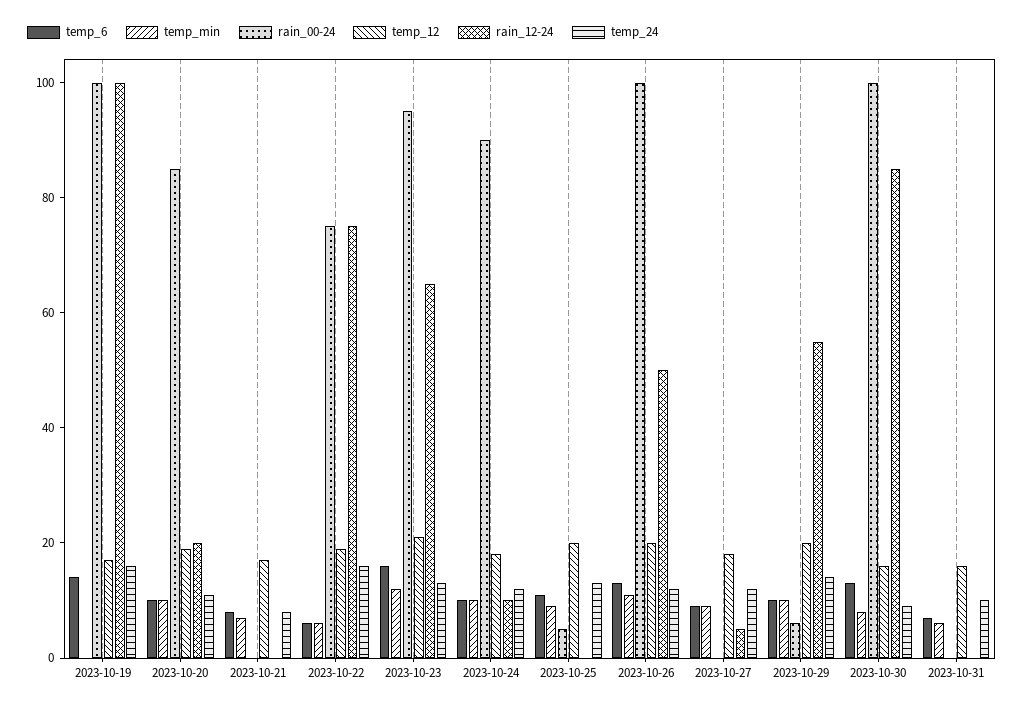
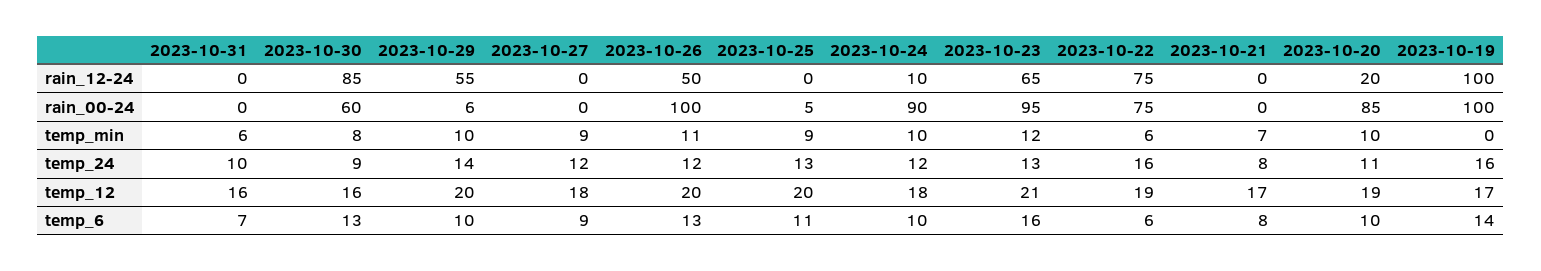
  {
    "temp_6": {
      "2023-10-19": 14,
      "2023-10-20": 10,
      "2023-10-21": 8,
      "2023-10-22": 6,
      "2023-10-23": 16,
      "2023-10-24": 10,
      "2023-10-25": 11,
      "2023-10-26": 13,
      "2023-10-27": 9,
      "2023-10-29": 10,
      "2023-10-30": 13,
      "2023-10-31": 7
    },
    "temp_min": {
      "2023-10-19": 0,
      "2023-10-20": 10,
      "2023-10-21": 7,
      "2023-10-22": 6,
      "2023-10-23": 12,
      "2023-10-24": 10,
      "2023-10-25": 9,
      "2023-10-26": 11,
      "2023-10-27": 9,
      "2023-10-29": 10,
      "2023-10-30": 8,
      "2023-10-31": 6
    },
    "rain_00-24": {
      "2023-10-19": 100,
      "2023-10-20": 85,
      "2023-10-21": 0,
      "2023-10-22": 75,
      "2023-10-23": 95,
      "2023-10-24": 90,
      "2023-10-25": 5,
      "2023-10-26": 100,
      "2023-10-27": 0,
      "2023-10-29": 6,
-     "2023-10-30": 100,
+     "2023-10-30": 60,
      "2023-10-31": 0
    },
    "temp_12": {
      "2023-10-19": 17,
      "2023-10-20": 19,
      "2023-10-21": 17,
      "2023-10-22": 19,
      "2023-10-23": 21,
      "2023-10-24": 18,
      "2023-10-25": 20,
      "2023-10-26": 20,
      "2023-10-27": 18,
      "2023-10-29": 20,
      "2023-10-30": 16,
      "2023-10-31": 16
    },
    "rain_12-24": {
      "2023-10-19": 100,
      "2023-10-20": 20,
      "2023-10-21": 0,
      "2023-10-22": 75,
      "2023-10-23": 65,
      "2023-10-24": 10,
      "2023-10-25": 0,
      "2023-10-26": 50,
-     "2023-10-27": 5,
+     "2023-10-27": 0,
      "2023-10-29": 55,
      "2023-10-30": 85,
      "2023-10-31": 0
    },
    "temp_24": {
      "2023-10-19": 16,
      "2023-10-20": 11,
      "2023-10-21": 8,
      "2023-10-22": 16,
      "2023-10-23": 13,
      "2023-10-24": 12,
      "2023-10-25": 13,
      "2023-10-26": 12,
      "2023-10-27": 12,
      "2023-10-29": 14,
      "2023-10-30": 9,
      "2023-10-31": 10
    }
  }

